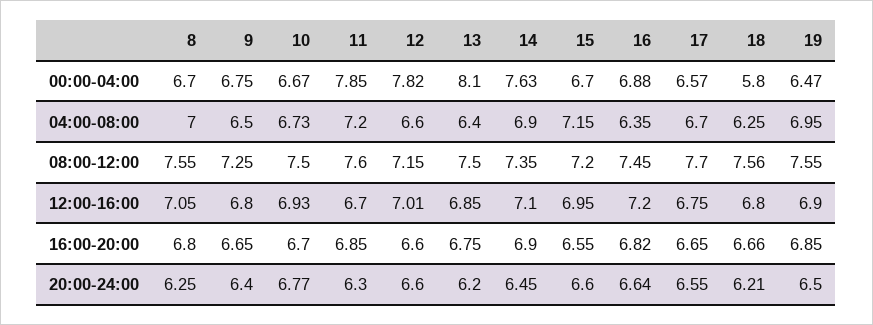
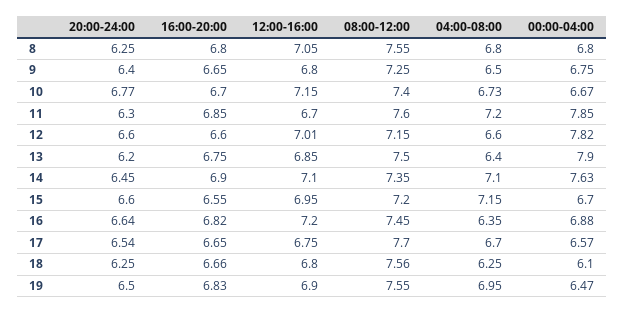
  {
    "8": {
-     "00:00-04:00": 6.7,
+     "00:00-04:00": 6.8,
-     "04:00-08:00": 7,
+     "04:00-08:00": 6.8,
      "08:00-12:00": 7.55,
      "12:00-16:00": 7.05,
      "16:00-20:00": 6.8,
      "20:00-24:00": 6.25
    },
    "9": {
      "00:00-04:00": 6.75,
      "04:00-08:00": 6.5,
      "08:00-12:00": 7.25,
      "12:00-16:00": 6.8,
      "16:00-20:00": 6.65,
      "20:00-24:00": 6.4
    },
    "10": {
      "00:00-04:00": 6.67,
      "04:00-08:00": 6.73,
-     "08:00-12:00": 7.5,
+     "08:00-12:00": 7.4,
-     "12:00-16:00": 6.93,
+     "12:00-16:00": 7.15,
      "16:00-20:00": 6.7,
      "20:00-24:00": 6.77
    },
    "11": {
      "00:00-04:00": 7.85,
      "04:00-08:00": 7.2,
      "08:00-12:00": 7.6,
      "12:00-16:00": 6.7,
      "16:00-20:00": 6.85,
      "20:00-24:00": 6.3
    },
    "12": {
      "00:00-04:00": 7.82,
      "04:00-08:00": 6.6,
      "08:00-12:00": 7.15,
      "12:00-16:00": 7.01,
      "16:00-20:00": 6.6,
      "20:00-24:00": 6.6
    },
    "13": {
-     "00:00-04:00": 8.1,
+     "00:00-04:00": 7.9,
      "04:00-08:00": 6.4,
      "08:00-12:00": 7.5,
      "12:00-16:00": 6.85,
      "16:00-20:00": 6.75,
      "20:00-24:00": 6.2
    },
    "14": {
      "00:00-04:00": 7.63,
-     "04:00-08:00": 6.9,
+     "04:00-08:00": 7.1,
      "08:00-12:00": 7.35,
      "12:00-16:00": 7.1,
      "16:00-20:00": 6.9,
      "20:00-24:00": 6.45
    },
    "15": {
      "00:00-04:00": 6.7,
      "04:00-08:00": 7.15,
      "08:00-12:00": 7.2,
      "12:00-16:00": 6.95,
      "16:00-20:00": 6.55,
      "20:00-24:00": 6.6
    },
    "16": {
      "00:00-04:00": 6.88,
      "04:00-08:00": 6.35,
      "08:00-12:00": 7.45,
      "12:00-16:00": 7.2,
      "16:00-20:00": 6.82,
      "20:00-24:00": 6.64
    },
    "17": {
      "00:00-04:00": 6.57,
      "04:00-08:00": 6.7,
      "08:00-12:00": 7.7,
      "12:00-16:00": 6.75,
      "16:00-20:00": 6.65,
-     "20:00-24:00": 6.55
+     "20:00-24:00": 6.54
    },
    "18": {
-     "00:00-04:00": 5.8,
+     "00:00-04:00": 6.1,
      "04:00-08:00": 6.25,
      "08:00-12:00": 7.56,
      "12:00-16:00": 6.8,
      "16:00-20:00": 6.66,
-     "20:00-24:00": 6.21
+     "20:00-24:00": 6.25
    },
    "19": {
      "00:00-04:00": 6.47,
      "04:00-08:00": 6.95,
      "08:00-12:00": 7.55,
      "12:00-16:00": 6.9,
-     "16:00-20:00": 6.85,
+     "16:00-20:00": 6.83,
      "20:00-24:00": 6.5
    }
  }

